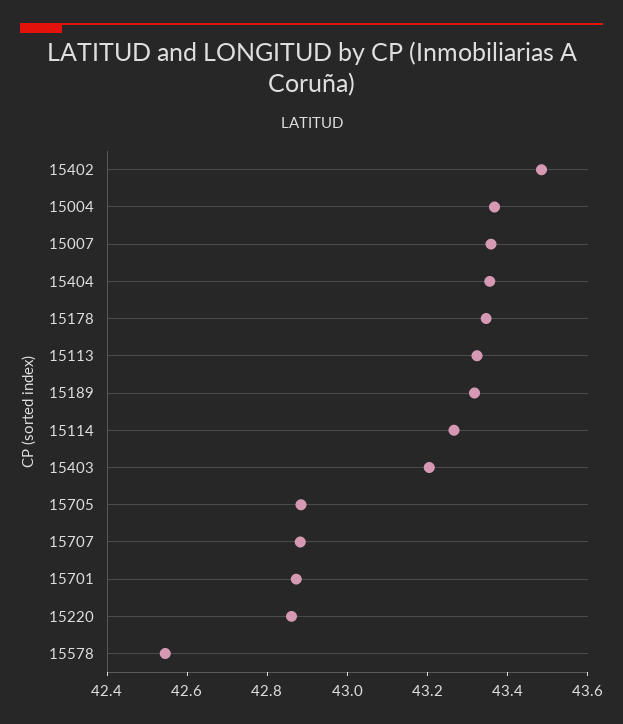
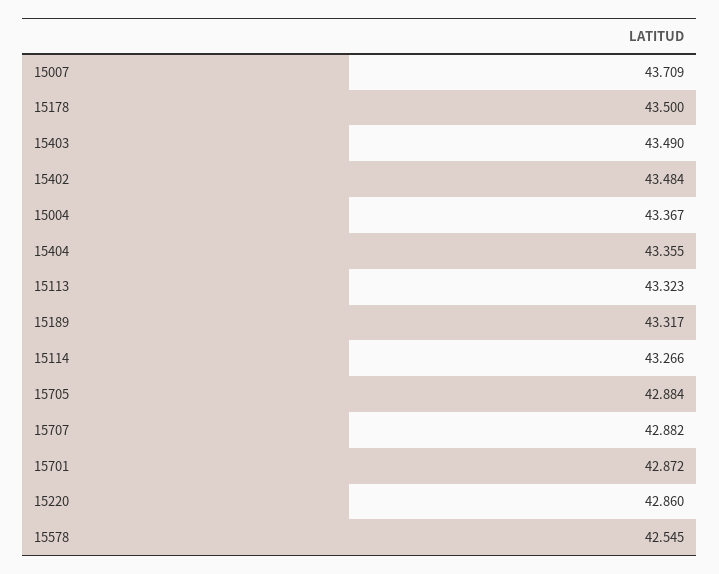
  {
    "15402": 43.484,
    "15004": 43.367,
-   "15007": 43.35,
+   "15007": 43.709,
    "15404": 43.355,
-   "15178": 43.35,
+   "15178": 43.5,
    "15113": 43.323,
    "15189": 43.317,
    "15114": 43.266,
-   "15403": 43.2,
+   "15403": 43.49,
    "15705": 42.884,
    "15707": 42.882,
    "15701": 42.872,
    "15220": 42.86,
    "15578": 42.545
  }

